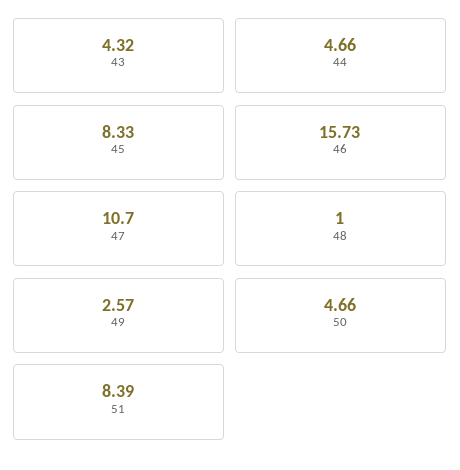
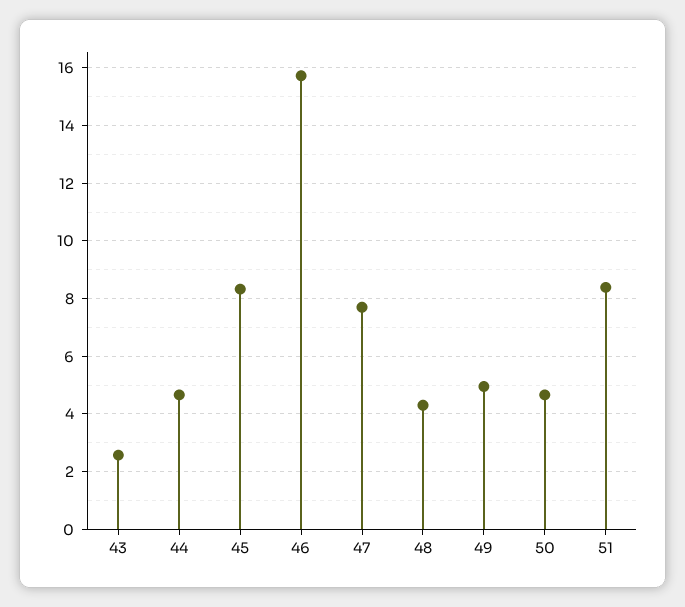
  {
-   "43": 4.32,
+   "43": 2.5,
    "44": 4.66,
    "45": 8.33,
    "46": 15.73,
-   "47": 10.7,
+   "47": 7.75,
-   "48": 1,
+   "48": 4.25,
-   "49": 2.57,
+   "49": 5,
    "50": 4.66,
    "51": 8.39
  }

